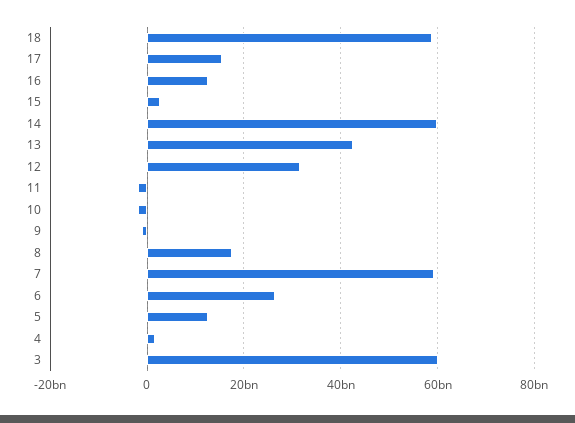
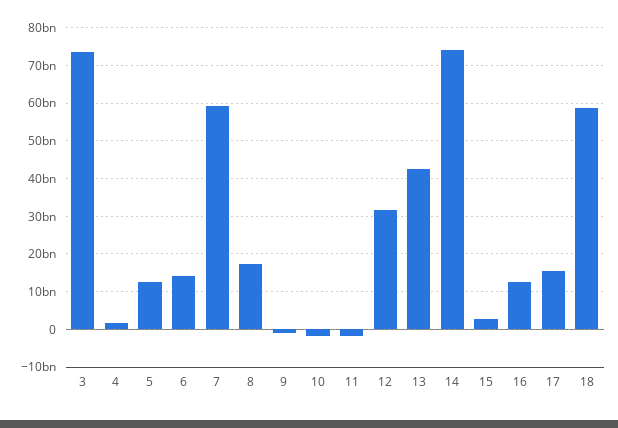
  {
    "18": 58000000000,
    "17": 16000000000,
    "16": 12000000000,
    "15": 2000000000,
-   "14": 60000000000,
+   "14": 74000000000,
    "13": 42000000000,
    "12": 32000000000,
    "11": -2000000000,
    "10": -2000000000,
    "9": -2000000000,
    "8": 18000000000,
    "7": 60000000000,
-   "6": 26000000000,
+   "6": 14000000000,
    "5": 12000000000,
    "4": 2000000000,
-   "3": 60000000000
+   "3": 74000000000
  }

